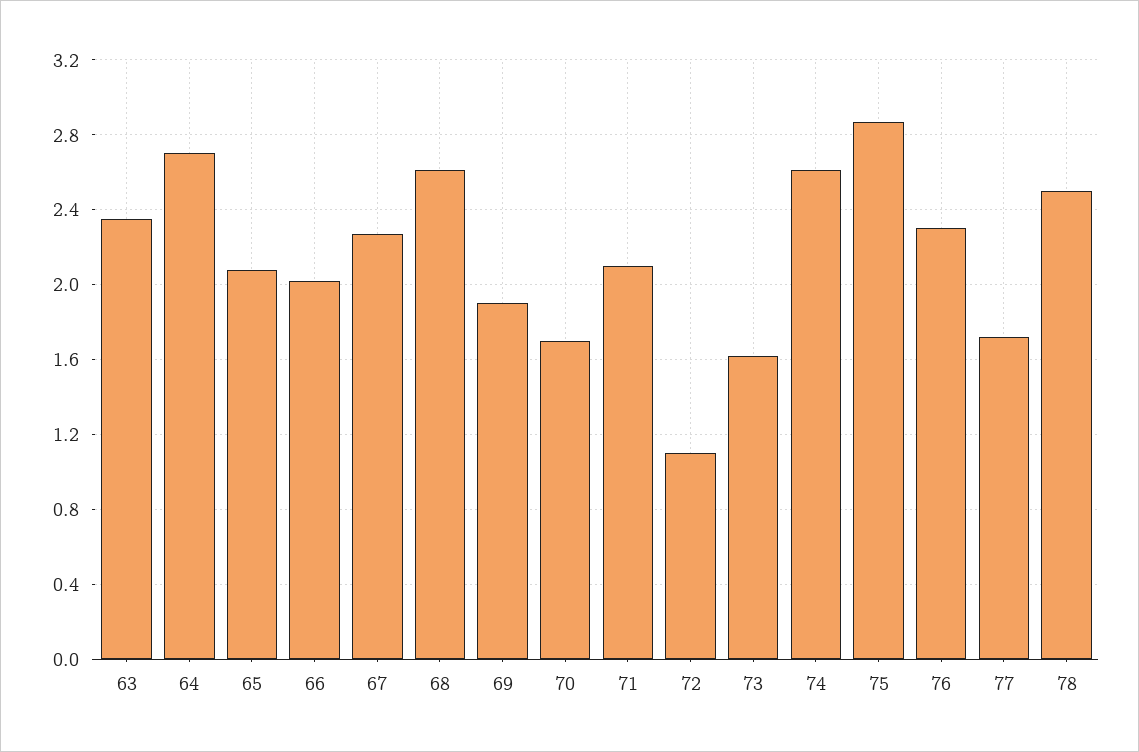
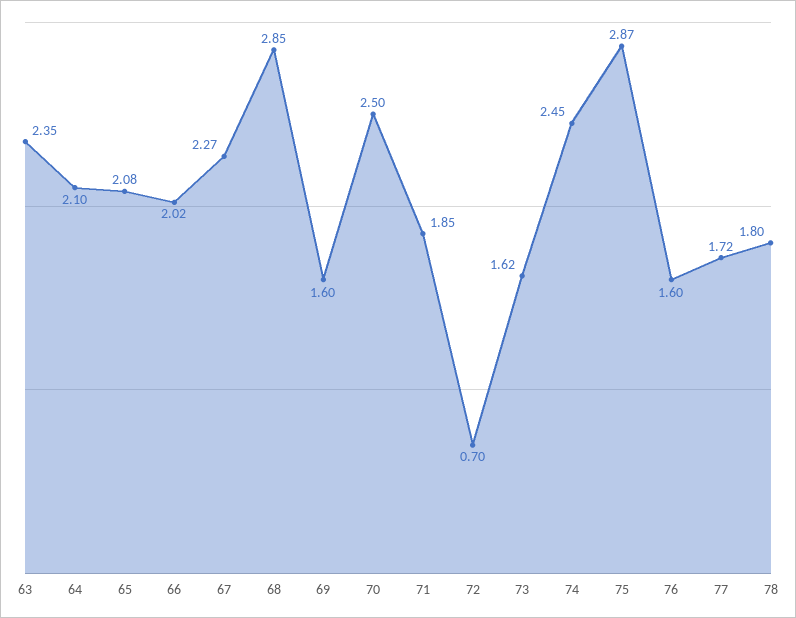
  {
    "63": 2.35,
-   "64": 2.7,
+   "64": 2.1,
    "65": 2.08,
    "66": 2.02,
    "67": 2.27,
-   "68": 2.6,
+   "68": 2.85,
-   "69": 1.9,
+   "69": 1.6,
-   "70": 1.7,
+   "70": 2.5,
-   "71": 2.1,
+   "71": 1.85,
-   "72": 1.1,
+   "72": 0.7,
    "73": 1.62,
-   "74": 2.6,
+   "74": 2.45,
    "75": 2.87,
-   "76": 2.3,
+   "76": 1.6,
    "77": 1.72,
-   "78": 2.5
+   "78": 1.8
  }

